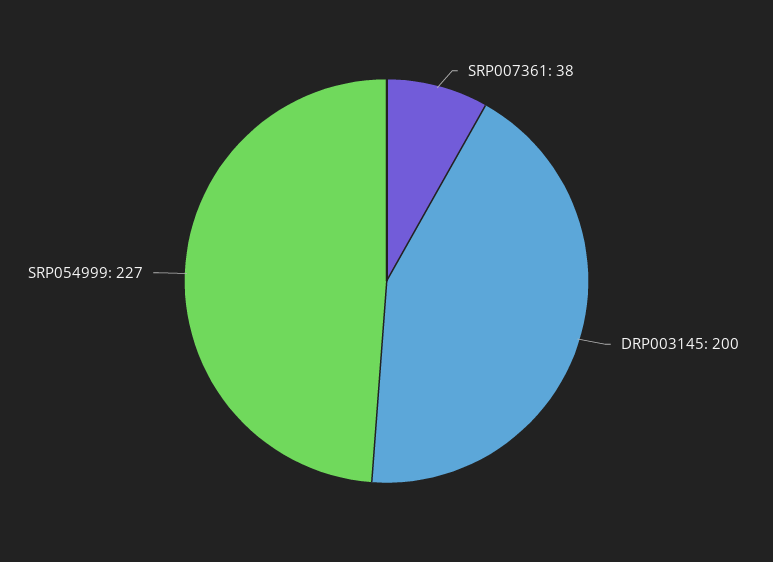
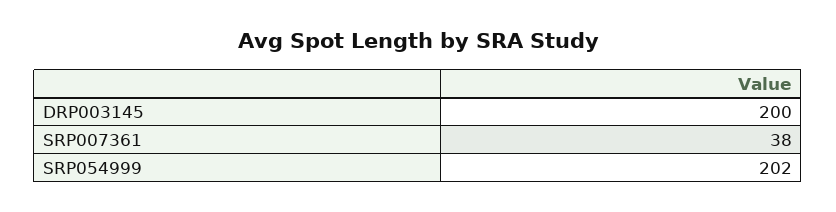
  {
    "SRP007361": 38,
    "DRP003145": 200,
-   "SRP054999": 227
+   "SRP054999": 202
  }

